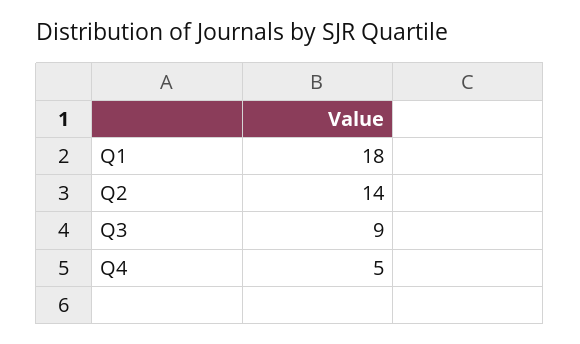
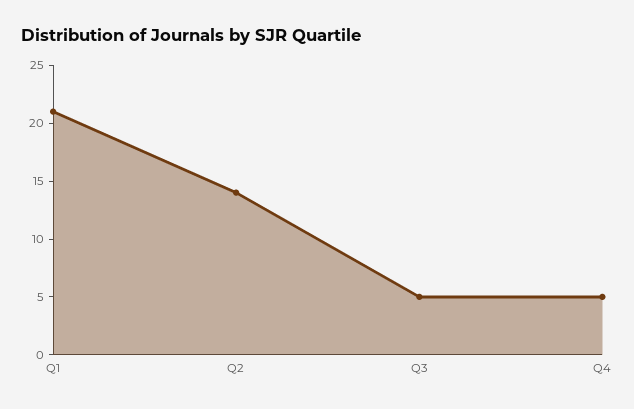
  {
-   "Q1": 18,
+   "Q1": 21,
    "Q2": 14,
-   "Q3": 9,
+   "Q3": 5,
    "Q4": 5
  }

